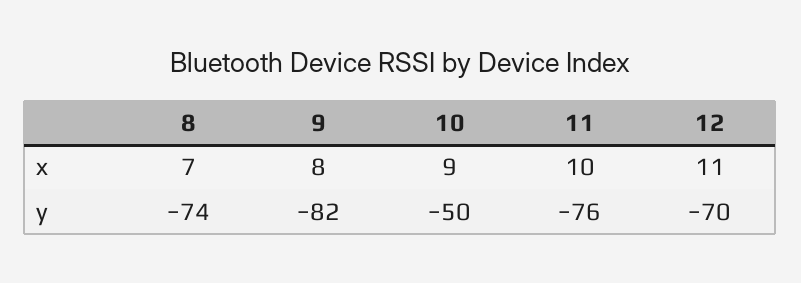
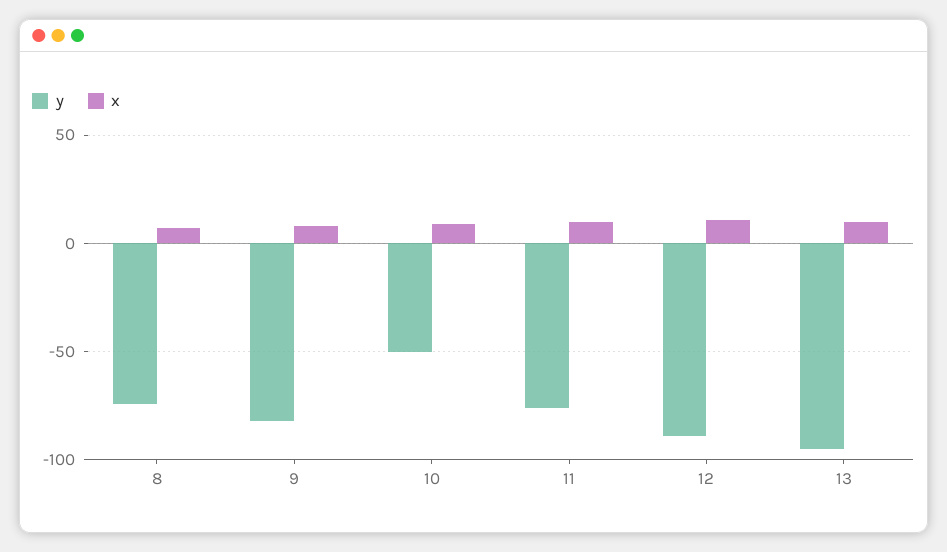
  {
    "x": {
      "8": 7,
      "9": 8,
      "10": 9,
      "11": 10,
-     "12": 11
+     "12": 11,
+     "13": 10
    },
    "y": {
      "8": -74,
      "9": -82,
      "10": -50,
      "11": -76,
-     "12": -70
+     "12": -90,
+     "13": -95
    }
  }

